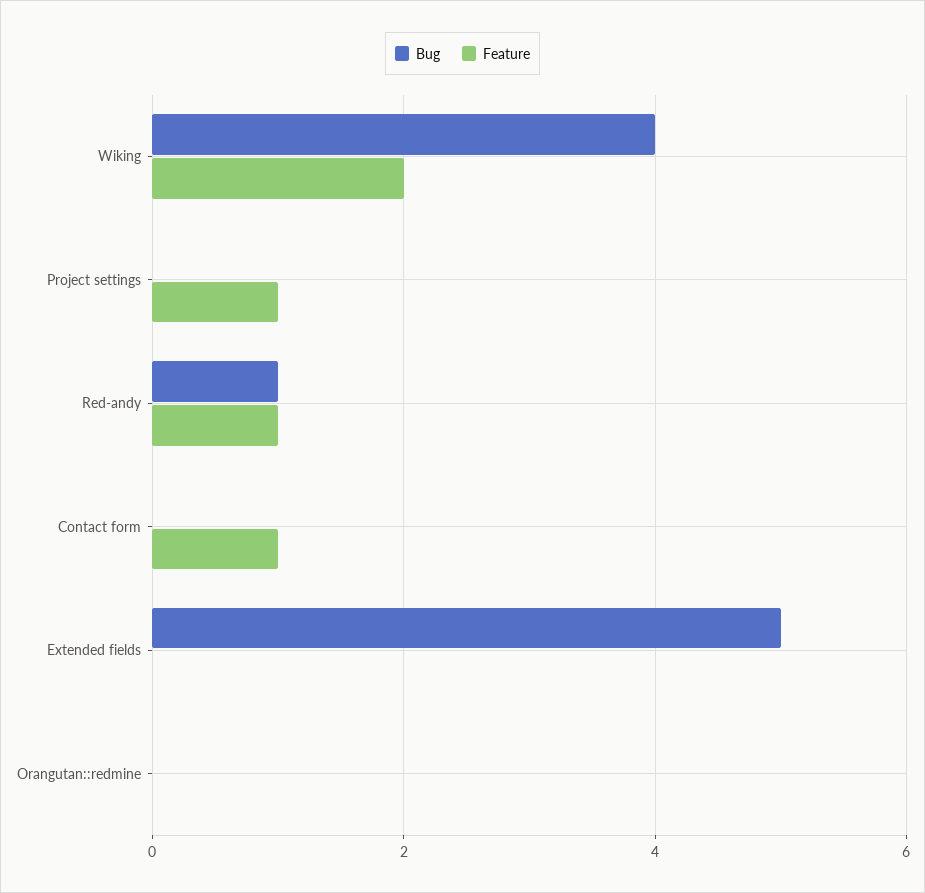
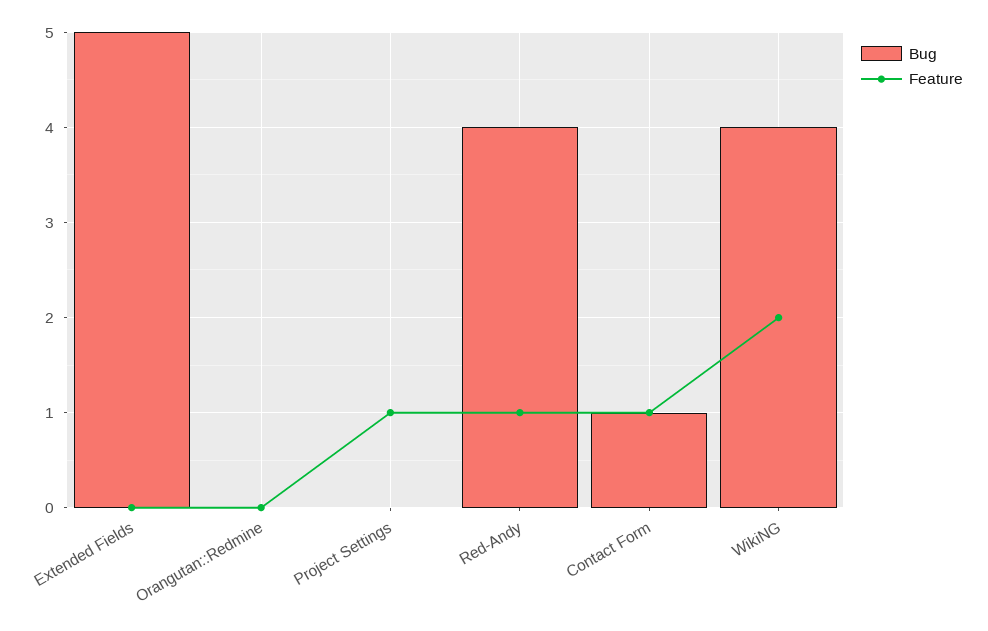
  {
    "Bug": {
      "Wiking": 4,
      "Project settings": 0,
-     "Red-andy": 1,
+     "Red-andy": 4,
-     "Contact form": 0,
+     "Contact form": 1,
      "Extended fields": 5,
      "Orangutan::redmine": 0
    },
    "Feature": {
      "Wiking": 2,
      "Project settings": 1,
      "Red-andy": 1,
      "Contact form": 1,
      "Extended fields": 0,
      "Orangutan::redmine": 0
    }
  }

